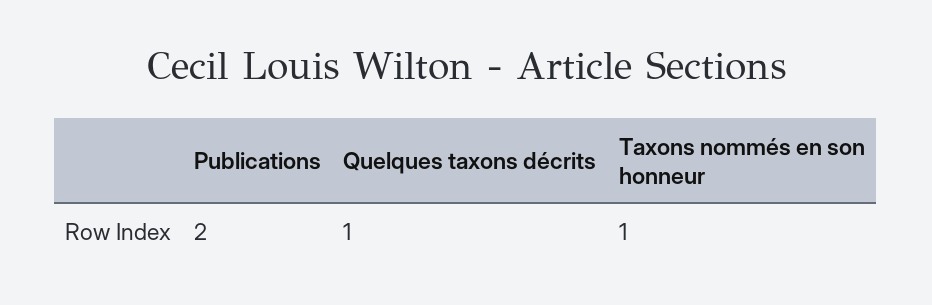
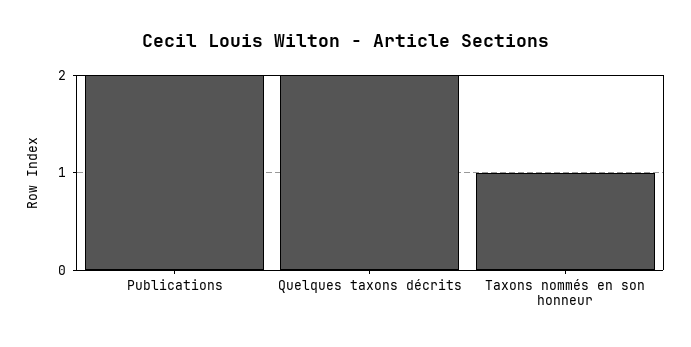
  {
    "Publications": 2,
-   "Quelques taxons décrits": 1,
+   "Quelques taxons décrits": 2,
    "Taxons nommés en son honneur": 1
  }

